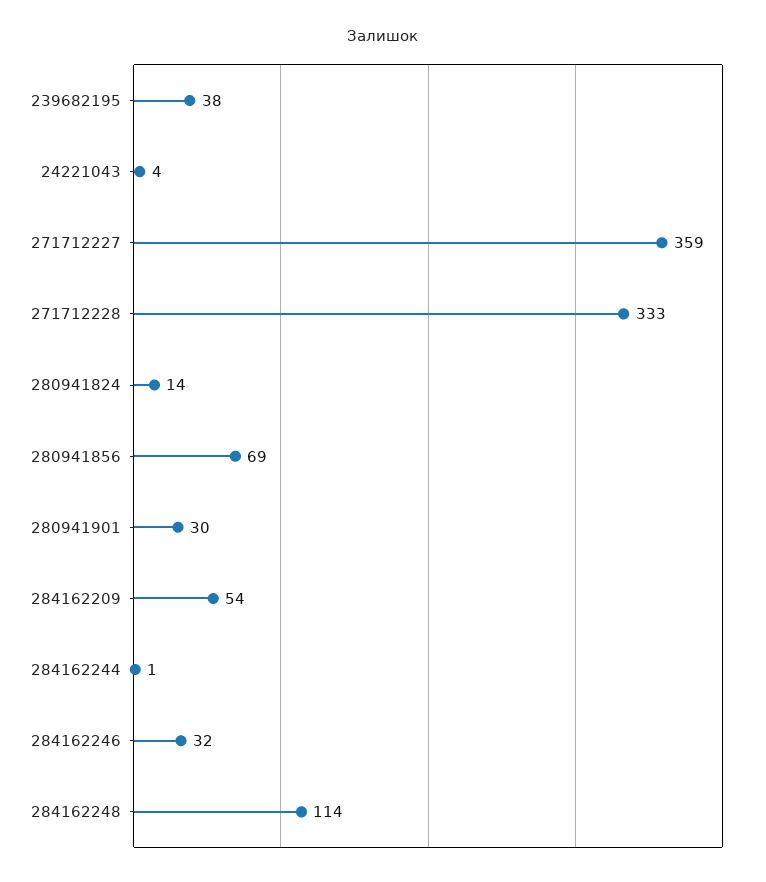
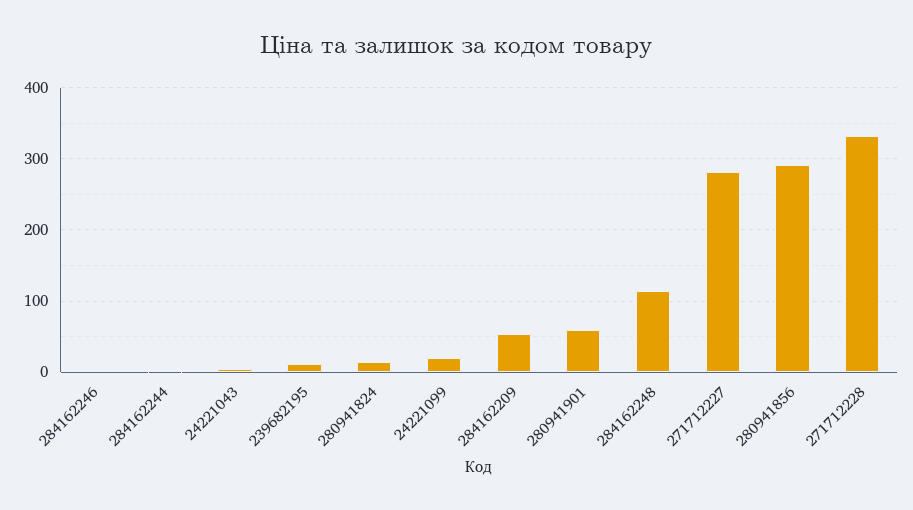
  {
-   "239682195": 38,
+   "239682195": 10,
    "24221043": 4,
-   "271712227": 359,
+   "271712227": 280,
    "271712228": 333,
    "280941824": 14,
-   "280941856": 69,
+   "280941856": 290,
-   "280941901": 30,
+   "280941901": 60,
    "284162209": 54,
    "284162244": 1,
-   "284162246": 32,
+   "284162246": 0,
-   "284162248": 114
+   "284162248": 114,
+   "24221099": 20
  }

